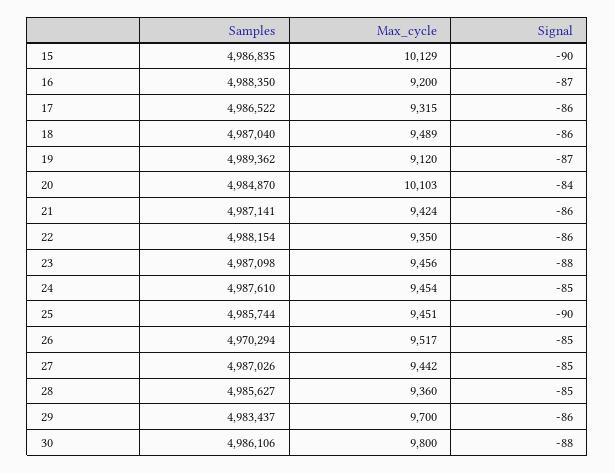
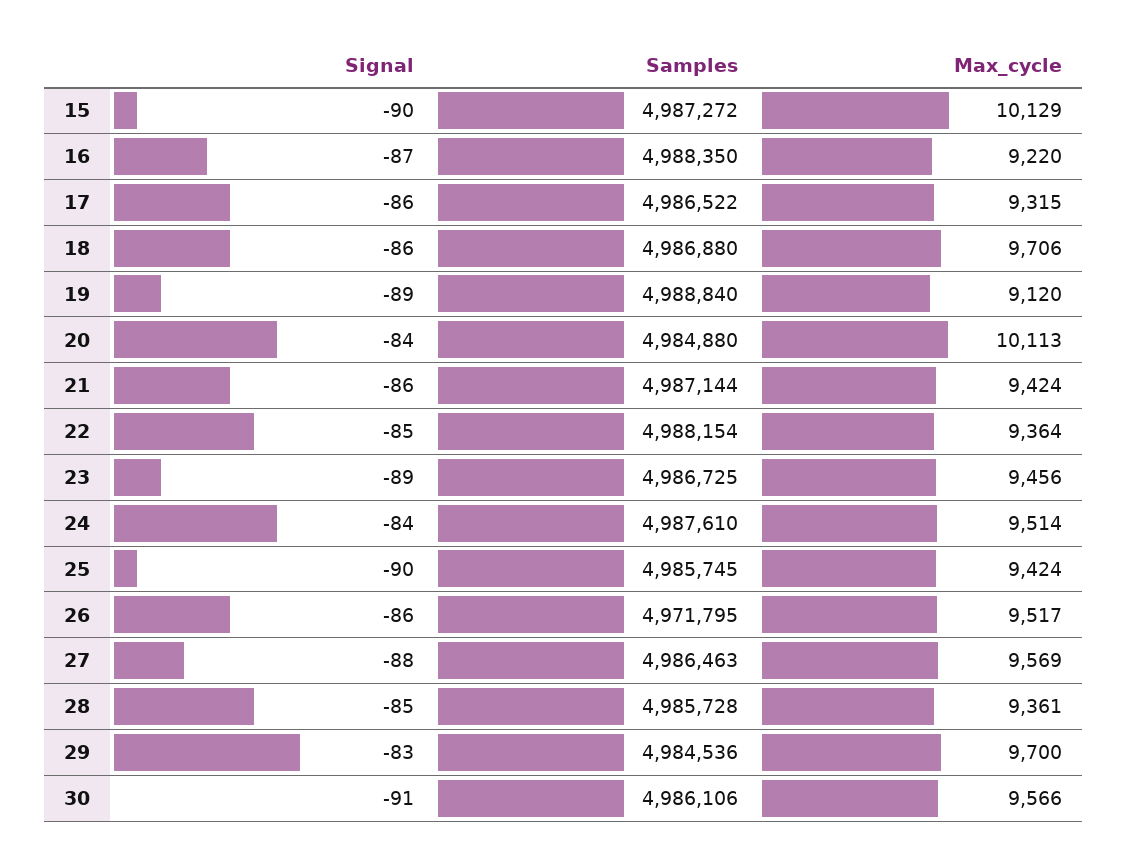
  {
    "Samples": {
-     "15": 4986835,
+     "15": 4987272,
      "16": 4988350,
      "17": 4986522,
-     "18": 4987040,
+     "18": 4986880,
-     "19": 4989362,
+     "19": 4988840,
-     "20": 4984870,
+     "20": 4984880,
-     "21": 4987141,
+     "21": 4987144,
      "22": 4988154,
-     "23": 4987098,
+     "23": 4986725,
      "24": 4987610,
-     "25": 4985744,
+     "25": 4985745,
-     "26": 4970294,
+     "26": 4971795,
-     "27": 4987026,
+     "27": 4986463,
-     "28": 4985627,
+     "28": 4985728,
-     "29": 4983437,
+     "29": 4984536,
      "30": 4986106
    },
    "Max_cycle": {
      "15": 10129,
-     "16": 9200,
+     "16": 9220,
      "17": 9315,
-     "18": 9489,
+     "18": 9706,
      "19": 9120,
-     "20": 10103,
+     "20": 10113,
      "21": 9424,
-     "22": 9350,
+     "22": 9364,
      "23": 9456,
-     "24": 9454,
+     "24": 9514,
-     "25": 9451,
+     "25": 9424,
      "26": 9517,
-     "27": 9442,
+     "27": 9569,
-     "28": 9360,
+     "28": 9361,
      "29": 9700,
-     "30": 9800
+     "30": 9566
    },
    "Signal": {
      "15": -90,
      "16": -87,
      "17": -86,
      "18": -86,
-     "19": -87,
+     "19": -89,
      "20": -84,
      "21": -86,
-     "22": -86,
+     "22": -85,
-     "23": -88,
+     "23": -89,
-     "24": -85,
+     "24": -84,
      "25": -90,
-     "26": -85,
+     "26": -86,
-     "27": -85,
+     "27": -88,
      "28": -85,
-     "29": -86,
+     "29": -83,
-     "30": -88
+     "30": -91
    }
  }

